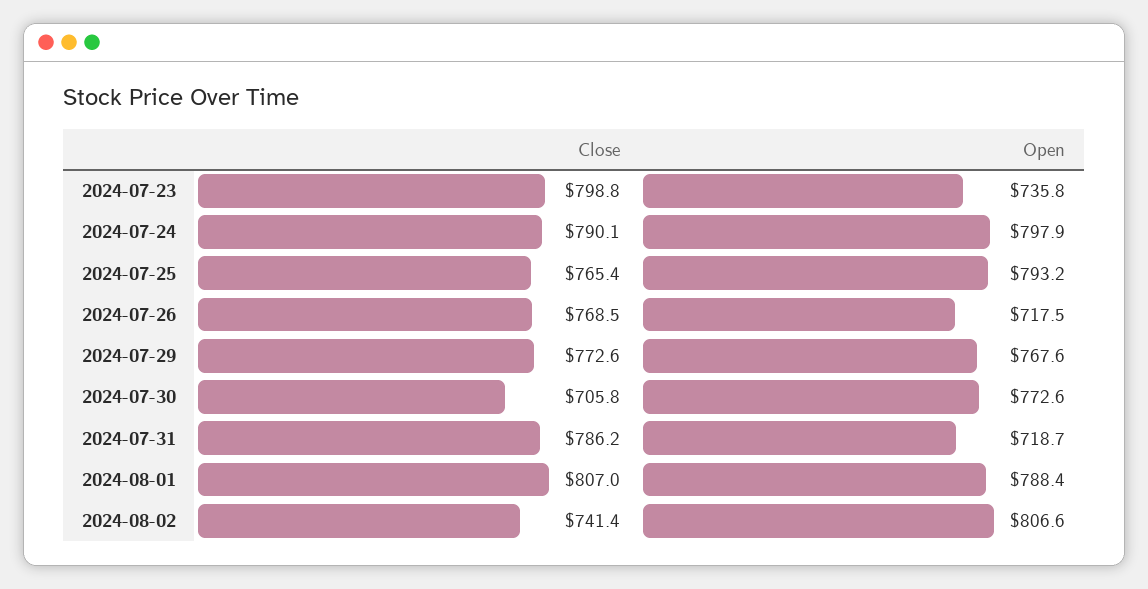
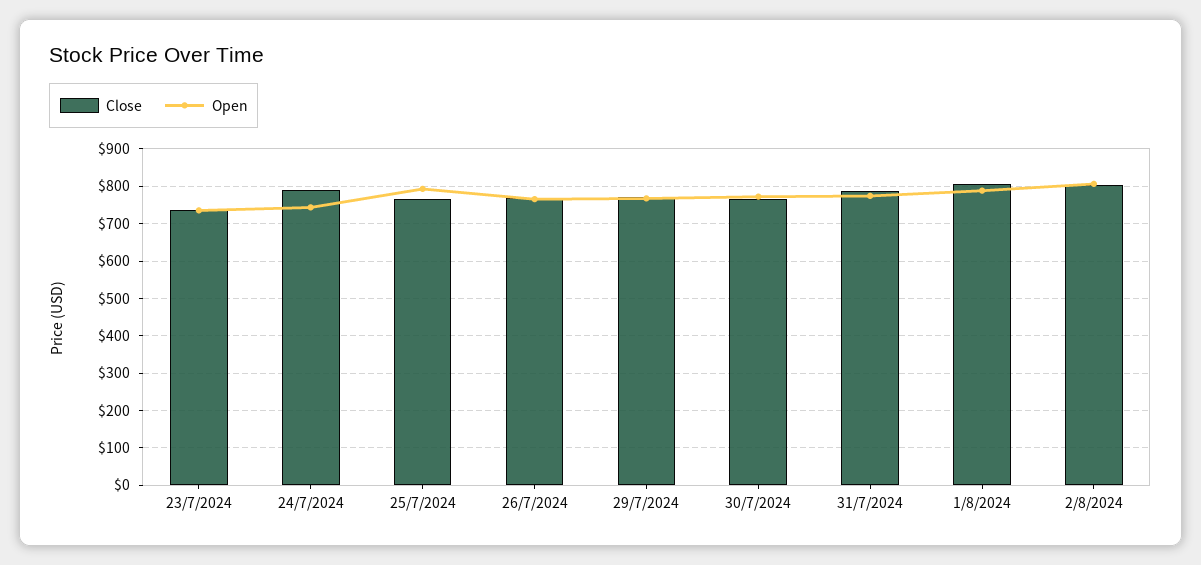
  {
    "Close": {
-     "2024-07-23": 798.8,
+     "2024-07-23": 740,
      "2024-07-24": 790.1,
      "2024-07-25": 765.4,
      "2024-07-26": 768.5,
      "2024-07-29": 772.6,
-     "2024-07-30": 705.8,
+     "2024-07-30": 760,
      "2024-07-31": 786.2,
      "2024-08-01": 807,
-     "2024-08-02": 741.4
+     "2024-08-02": 800
    },
    "Open": {
      "2024-07-23": 735.8,
-     "2024-07-24": 797.9,
+     "2024-07-24": 740,
      "2024-07-25": 793.2,
-     "2024-07-26": 717.5,
+     "2024-07-26": 760,
      "2024-07-29": 767.6,
      "2024-07-30": 772.6,
-     "2024-07-31": 718.7,
+     "2024-07-31": 780,
      "2024-08-01": 788.4,
      "2024-08-02": 806.6
    }
  }

